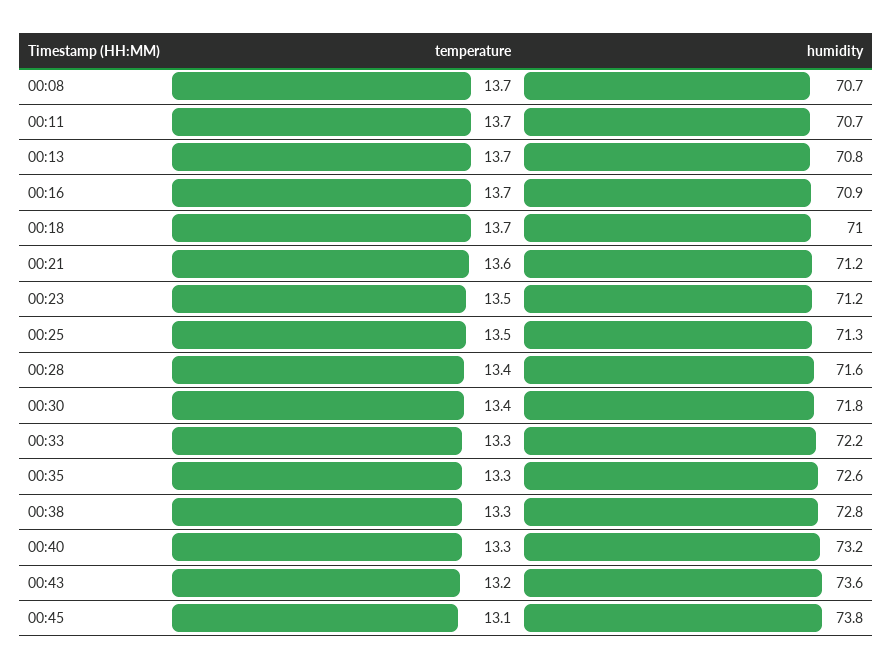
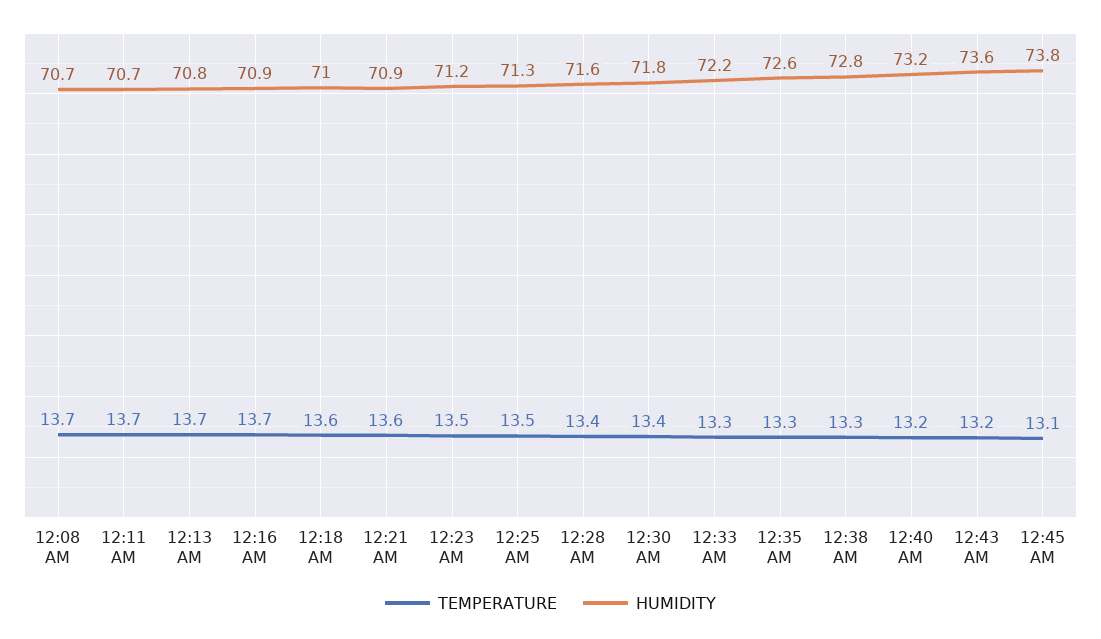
  {
    "temperature": {
      "00:08": 13.7,
      "00:11": 13.7,
      "00:13": 13.7,
      "00:16": 13.7,
-     "00:18": 13.7,
+     "00:18": 13.6,
      "00:21": 13.6,
      "00:23": 13.5,
      "00:25": 13.5,
      "00:28": 13.4,
      "00:30": 13.4,
      "00:33": 13.3,
      "00:35": 13.3,
      "00:38": 13.3,
-     "00:40": 13.3,
+     "00:40": 13.2,
      "00:43": 13.2,
      "00:45": 13.1
    },
    "humidity": {
      "00:08": 70.7,
      "00:11": 70.7,
      "00:13": 70.8,
      "00:16": 70.9,
      "00:18": 71,
-     "00:21": 71.2,
+     "00:21": 70.9,
      "00:23": 71.2,
      "00:25": 71.3,
      "00:28": 71.6,
      "00:30": 71.8,
      "00:33": 72.2,
      "00:35": 72.6,
      "00:38": 72.8,
      "00:40": 73.2,
      "00:43": 73.6,
      "00:45": 73.8
    }
  }

